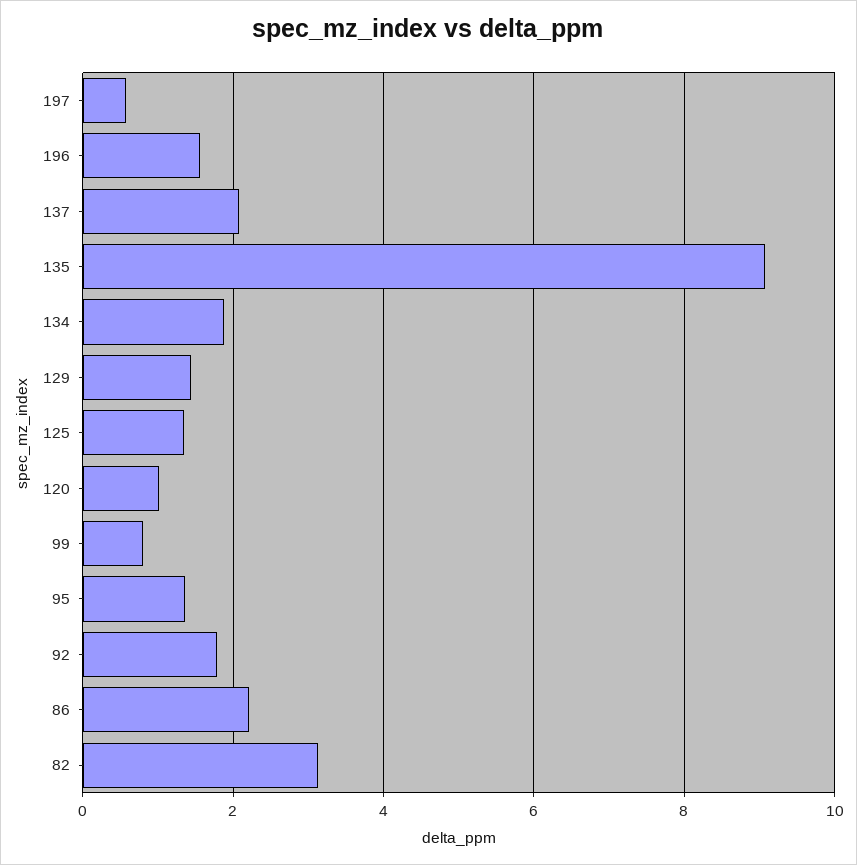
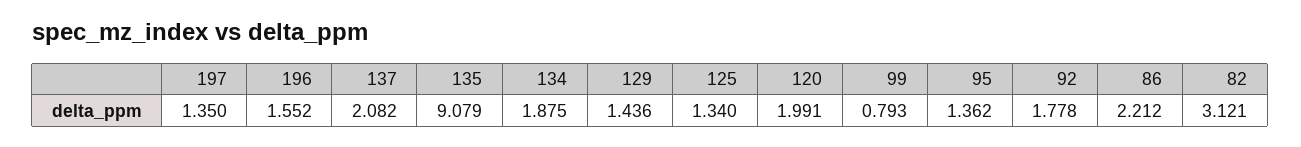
  {
-   "197": 0.6,
+   "197": 1.35,
    "196": 1.552,
    "137": 2.082,
    "135": 9.079,
    "134": 1.875,
    "129": 1.436,
    "125": 1.34,
-   "120": 1,
+   "120": 1.991,
    "99": 0.793,
    "95": 1.362,
    "92": 1.778,
    "86": 2.212,
    "82": 3.121
  }

